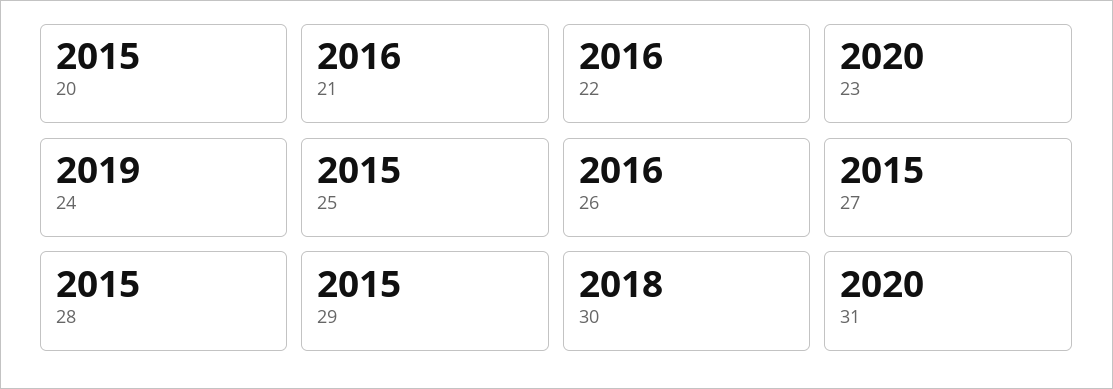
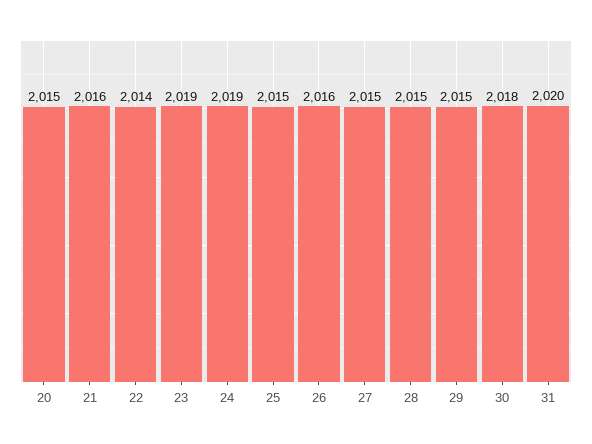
  {
    "20": 2015,
    "21": 2016,
-   "22": 2016,
+   "22": 2014,
-   "23": 2020,
+   "23": 2019,
    "24": 2019,
    "25": 2015,
    "26": 2016,
    "27": 2015,
    "28": 2015,
    "29": 2015,
    "30": 2018,
    "31": 2020
  }

